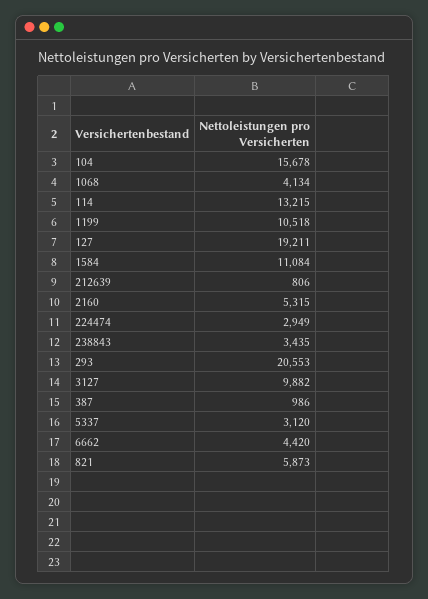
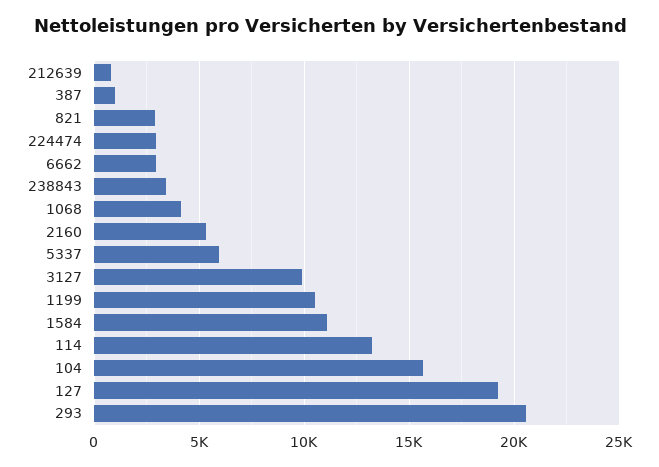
  {
    "104": 15678,
    "1068": 4134,
    "114": 13215,
    "1199": 10518,
    "127": 19211,
    "1584": 11084,
    "212639": 806,
    "2160": 5315,
    "224474": 2949,
    "238843": 3435,
    "293": 20553,
    "3127": 9882,
    "387": 986,
-   "5337": 3120,
+   "5337": 6000,
-   "6662": 4420,
+   "6662": 3000,
-   "821": 5873
+   "821": 3000
  }

